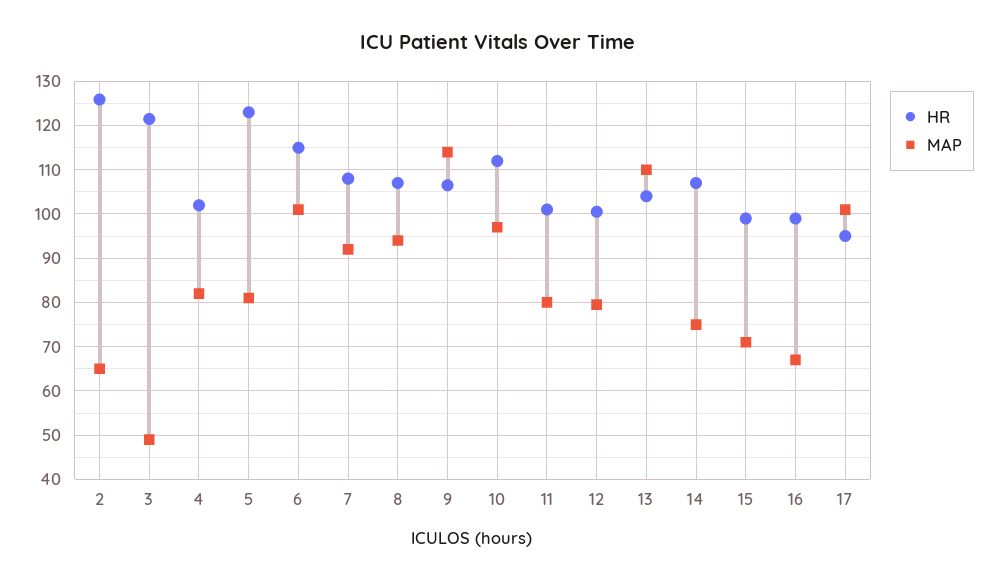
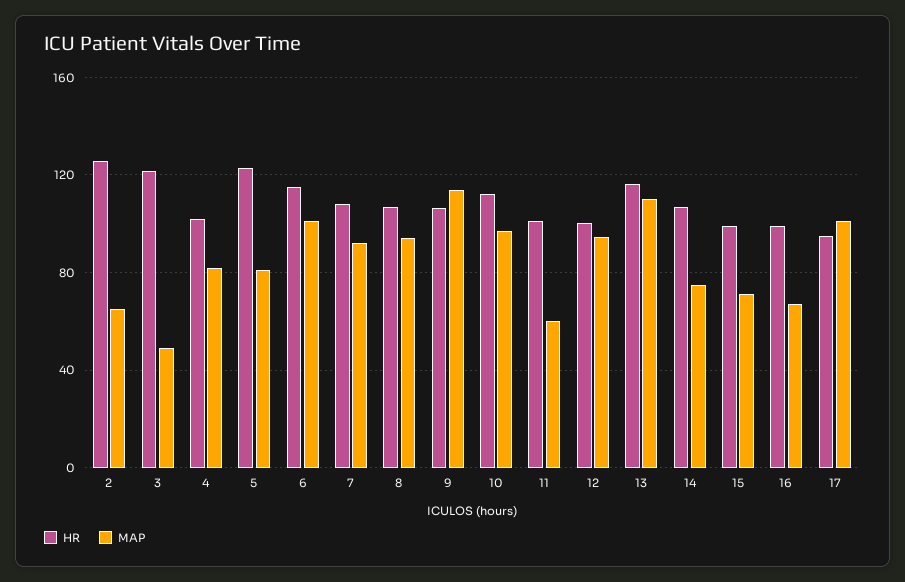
  {
    "HR": {
      "2": 126,
      "3": 122,
      "4": 102,
      "5": 124,
      "6": 116,
      "7": 108,
      "8": 108,
      "9": 106,
      "10": 112,
      "11": 102,
      "12": 100,
-     "13": 104,
+     "13": 115,
      "14": 108,
      "15": 100,
      "16": 100,
      "17": 96
    },
    "MAP": {
      "2": 66,
      "3": 50,
      "4": 82,
      "5": 82,
      "6": 102,
      "7": 92,
      "8": 94,
      "9": 114,
      "10": 98,
-     "11": 80,
+     "11": 60,
-     "12": 80,
+     "12": 95,
      "13": 110,
      "14": 76,
      "15": 72,
      "16": 68,
      "17": 102
    }
  }

